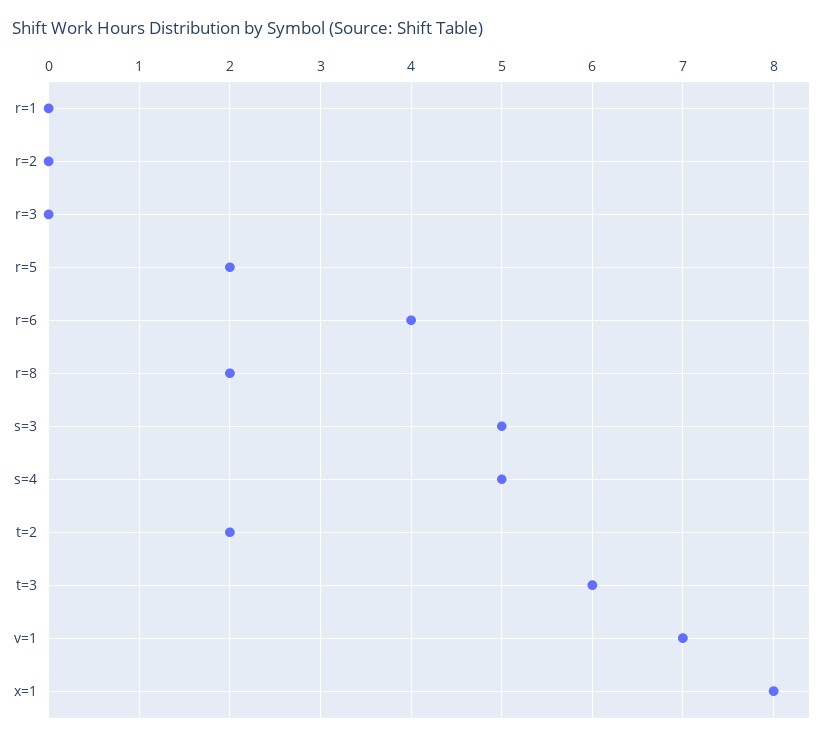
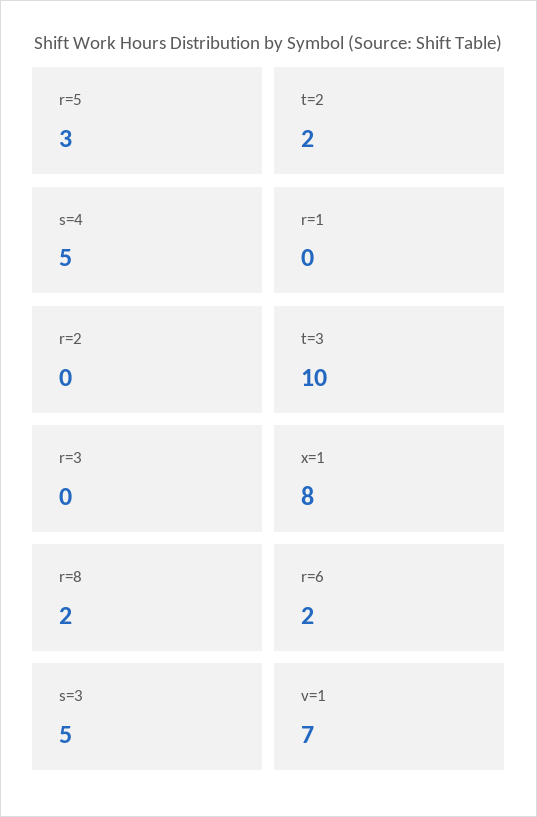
  {
    "r=1": 0,
    "r=2": 0,
    "r=3": 0,
-   "r=5": 2,
+   "r=5": 3,
-   "r=6": 4,
+   "r=6": 2,
    "r=8": 2,
    "s=3": 5,
    "s=4": 5,
    "t=2": 2,
-   "t=3": 6,
+   "t=3": 10,
    "v=1": 7,
    "x=1": 8
  }

